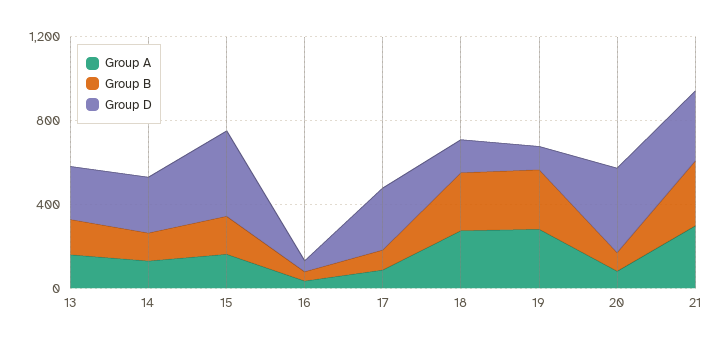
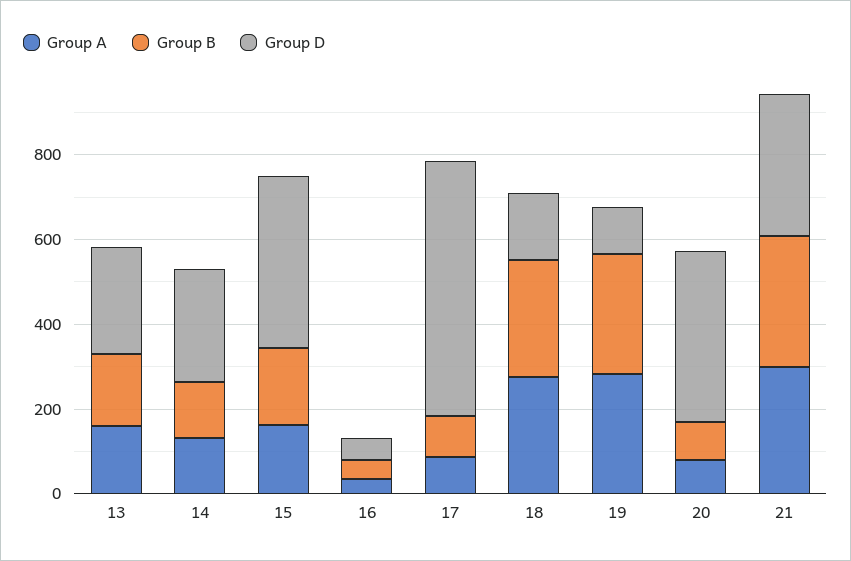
  {
    "Group A": {
      "13": 150,
      "14": 150,
      "15": 150,
      "16": 50,
      "17": 100,
      "18": 300,
      "19": 300,
      "20": 100,
      "21": 300
    },
    "Group B": {
      "13": 150,
      "14": 150,
      "15": 200,
      "16": 50,
      "17": 100,
      "18": 300,
      "19": 300,
      "20": 100,
      "21": 300
    },
    "Group D": {
      "13": 250,
      "14": 250,
      "15": 400,
      "16": 50,
-     "17": 300,
+     "17": 600,
      "18": 150,
      "19": 100,
      "20": 400,
      "21": 350
    }
  }

